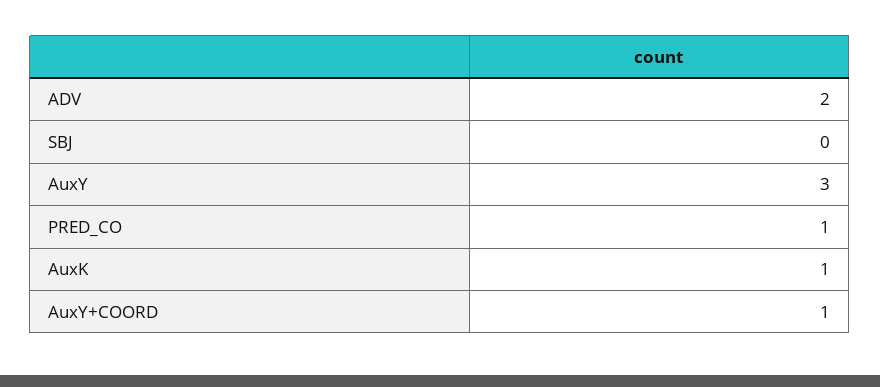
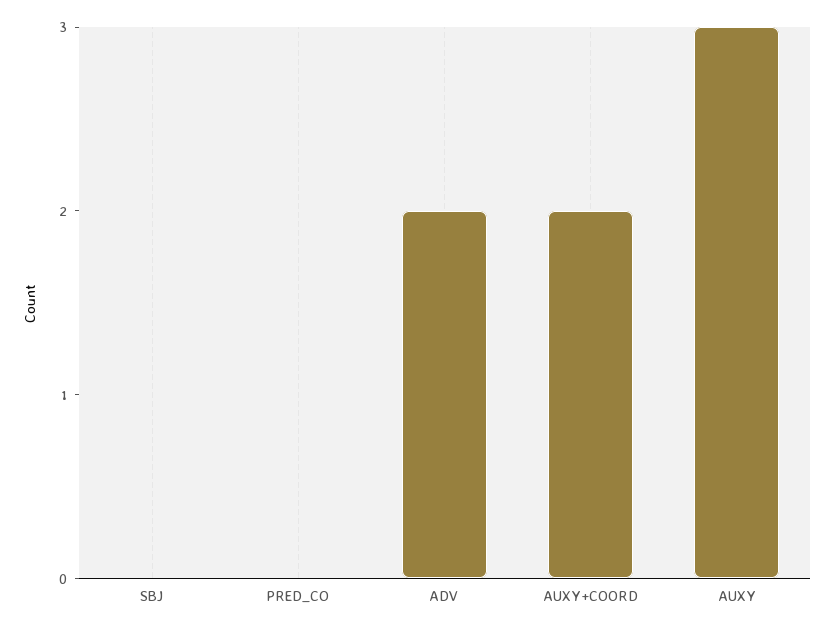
  {
    "ADV": 2,
    "SBJ": 0,
    "AuxY": 3,
-   "PRED_CO": 1,
+   "PRED_CO": 0,
-   "AuxK": 1,
-   "AuxY+COORD": 1
+   "AuxY+COORD": 2
  }

